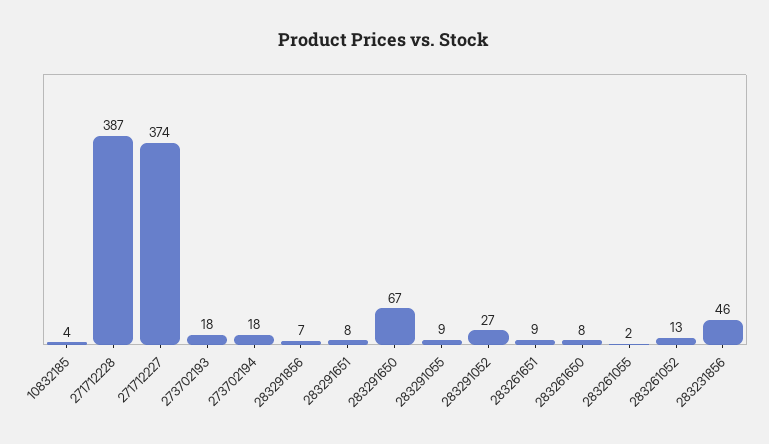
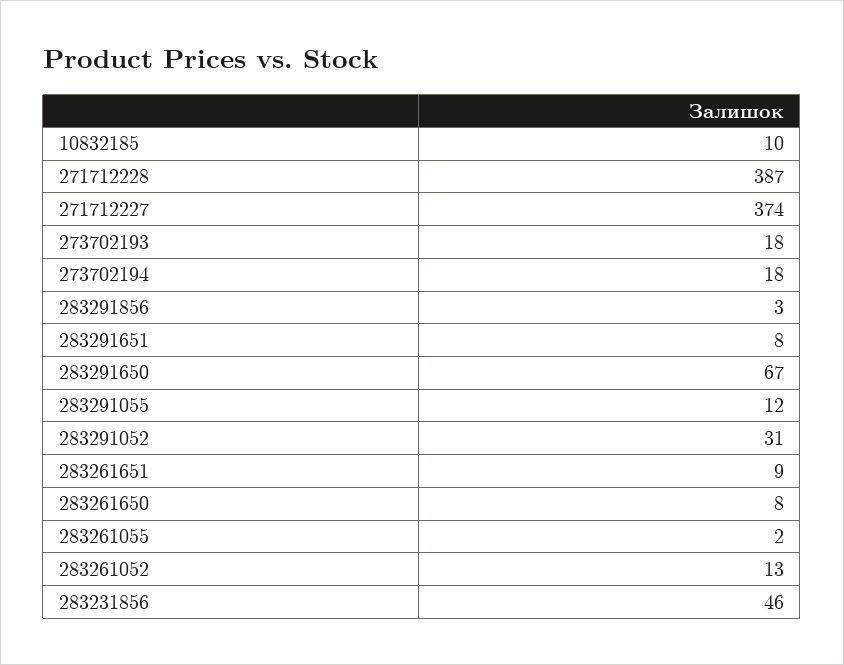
  {
-   "10832185": 4,
+   "10832185": 10,
    "271712228": 387,
    "271712227": 374,
    "273702193": 18,
    "273702194": 18,
-   "283291856": 7,
+   "283291856": 3,
    "283291651": 8,
    "283291650": 67,
-   "283291055": 9,
+   "283291055": 12,
-   "283291052": 27,
+   "283291052": 31,
    "283261651": 9,
    "283261650": 8,
    "283261055": 2,
    "283261052": 13,
    "283231856": 46
  }

